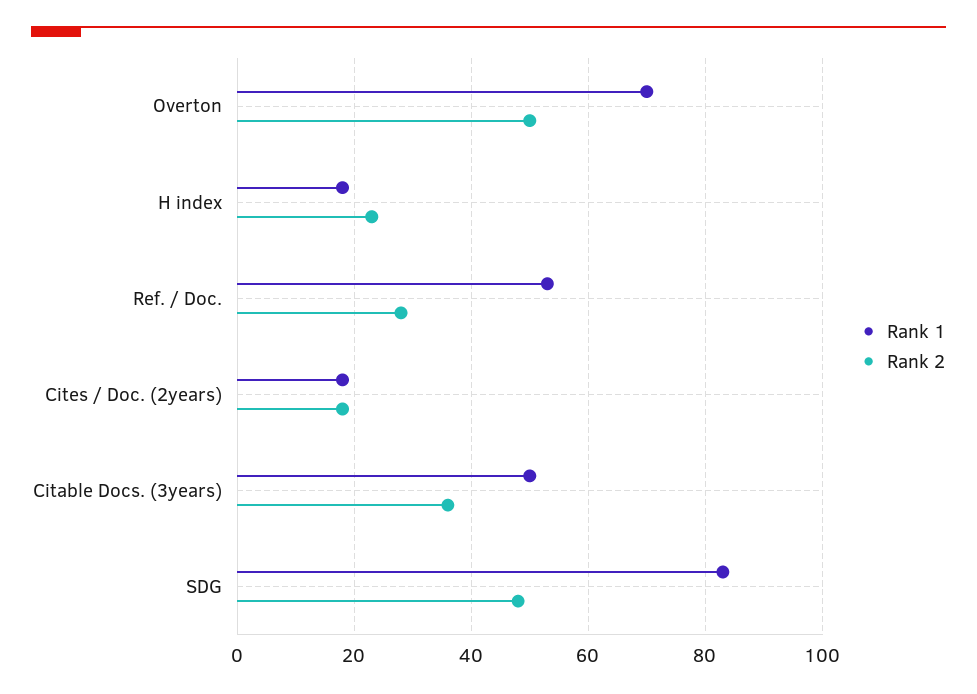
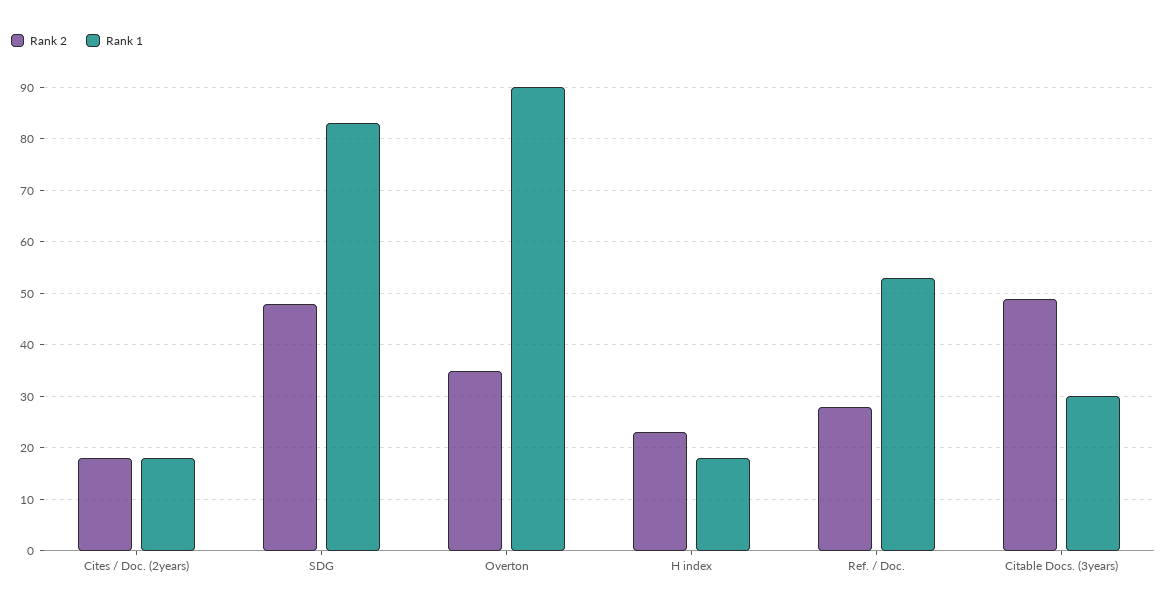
  {
    "Rank 1": {
-     "Overton": 70,
+     "Overton": 90,
      "H index": 20,
      "Ref. / Doc.": 55,
      "Cites / Doc. (2years)": 20,
-     "Citable Docs. (3years)": 50,
+     "Citable Docs. (3years)": 30,
      "SDG": 85
    },
    "Rank 2": {
-     "Overton": 50,
+     "Overton": 35,
      "H index": 25,
      "Ref. / Doc.": 30,
      "Cites / Doc. (2years)": 20,
-     "Citable Docs. (3years)": 35,
+     "Citable Docs. (3years)": 50,
      "SDG": 50
    }
  }

